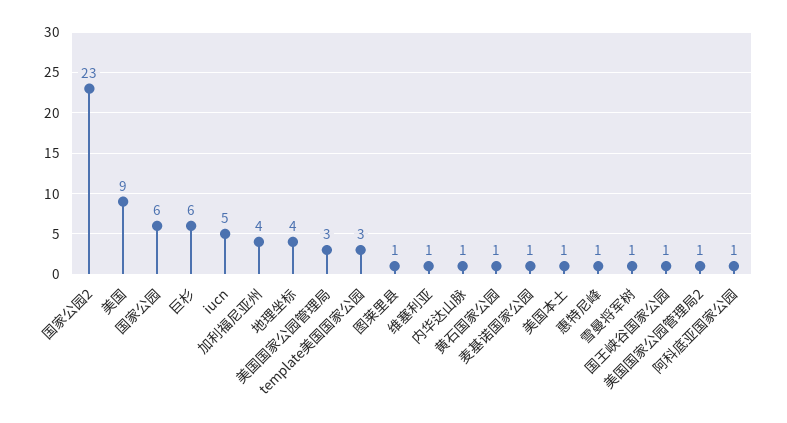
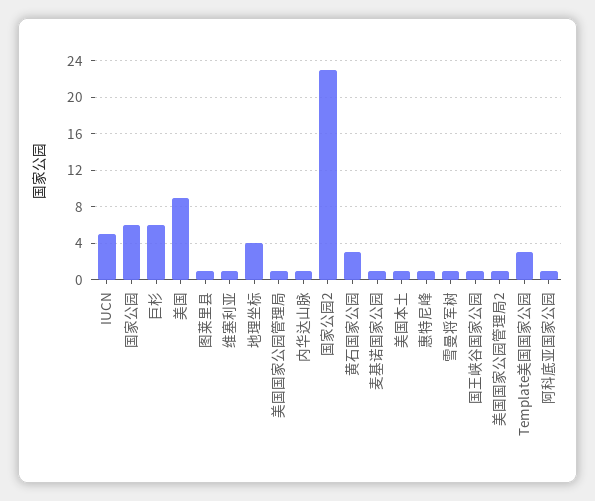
  {
    "国家公园2": 23,
    "美国": 9,
    "国家公园": 6,
    "巨杉": 6,
    "iucn": 5,
-   "加利福尼亚州": 4,
    "地理坐标": 4,
-   "美国国家公园管理局": 3,
+   "美国国家公园管理局": 1,
    "template美国国家公园": 3,
    "图莱里县": 1,
    "维塞利亚": 1,
    "内华达山脉": 1,
-   "黄石国家公园": 1,
+   "黄石国家公园": 3,
    "麦基诺国家公园": 1,
    "美国本土": 1,
    "惠特尼峰": 1,
    "雪曼将军树": 1,
    "国王峡谷国家公园": 1,
    "美国国家公园管理局2": 1,
    "阿科底亚国家公园": 1
  }

